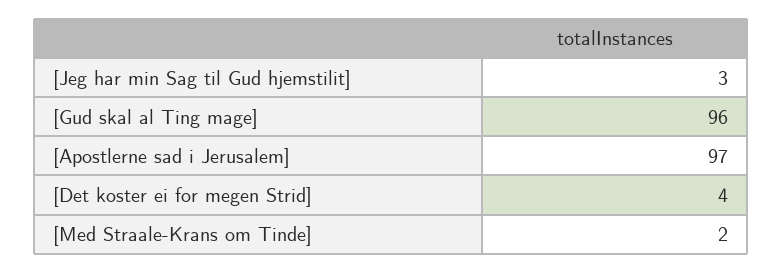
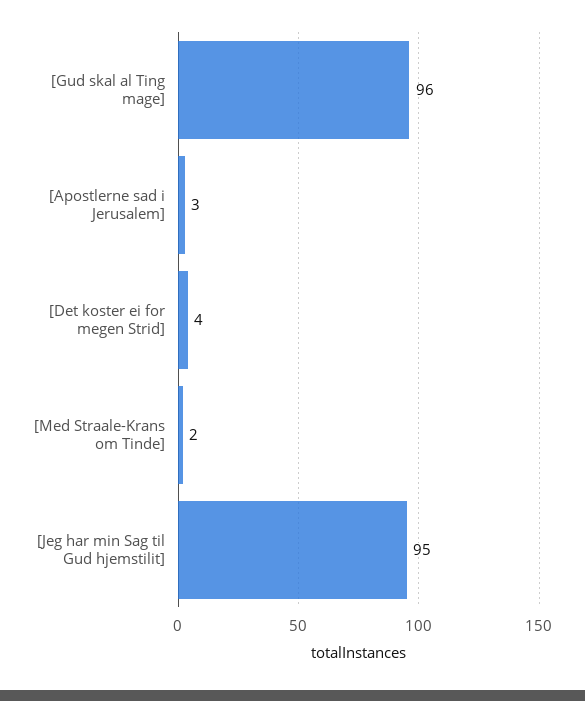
  {
-   "[Jeg har min Sag til Gud hjemstilit]": 3,
+   "[Jeg har min Sag til Gud hjemstilit]": 95,
    "[Gud skal al Ting mage]": 96,
-   "[Apostlerne sad i Jerusalem]": 97,
+   "[Apostlerne sad i Jerusalem]": 3,
    "[Det koster ei for megen Strid]": 4,
    "[Med Straale-Krans om Tinde]": 2
  }

